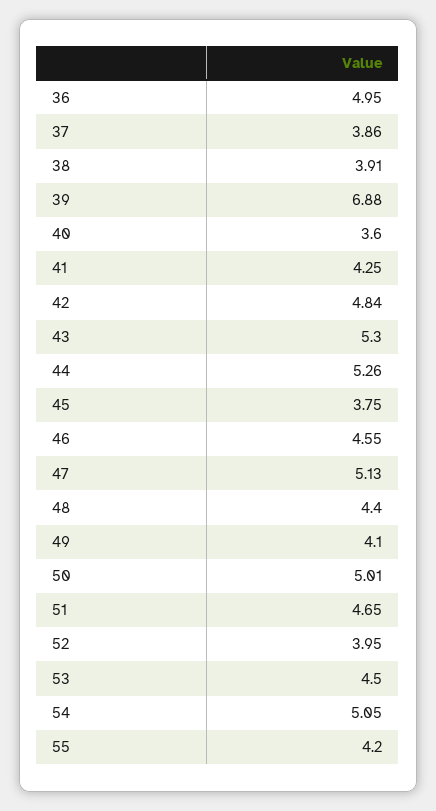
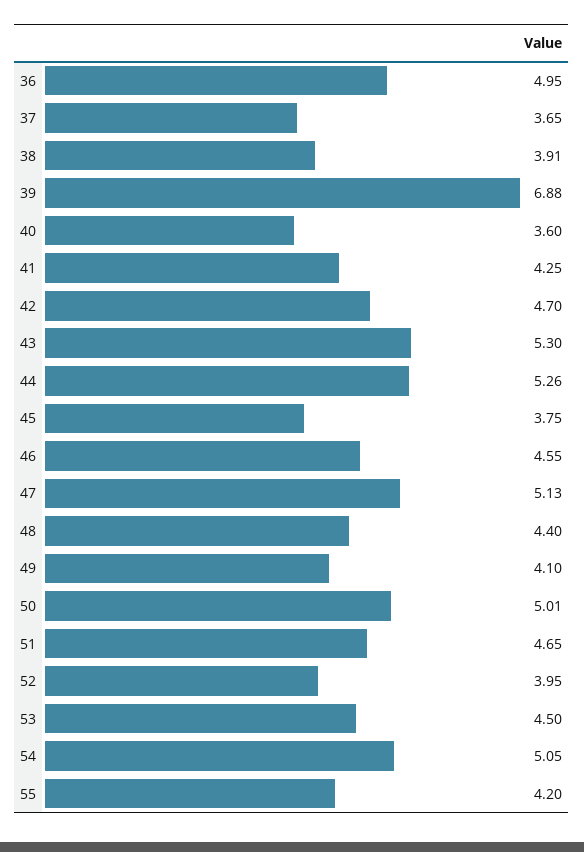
  {
    "36": 4.95,
-   "37": 3.86,
+   "37": 3.65,
    "38": 3.91,
    "39": 6.88,
    "40": 3.6,
    "41": 4.25,
-   "42": 4.84,
+   "42": 4.7,
    "43": 5.3,
    "44": 5.26,
    "45": 3.75,
    "46": 4.55,
    "47": 5.13,
    "48": 4.4,
    "49": 4.1,
    "50": 5.01,
    "51": 4.65,
    "52": 3.95,
    "53": 4.5,
    "54": 5.05,
    "55": 4.2
  }

